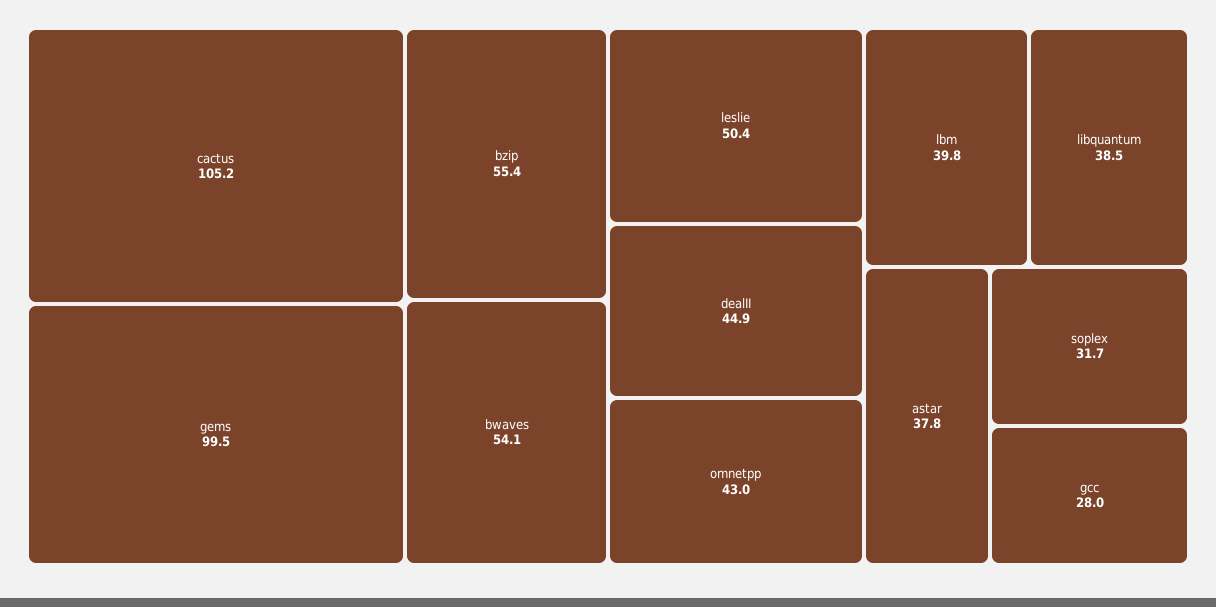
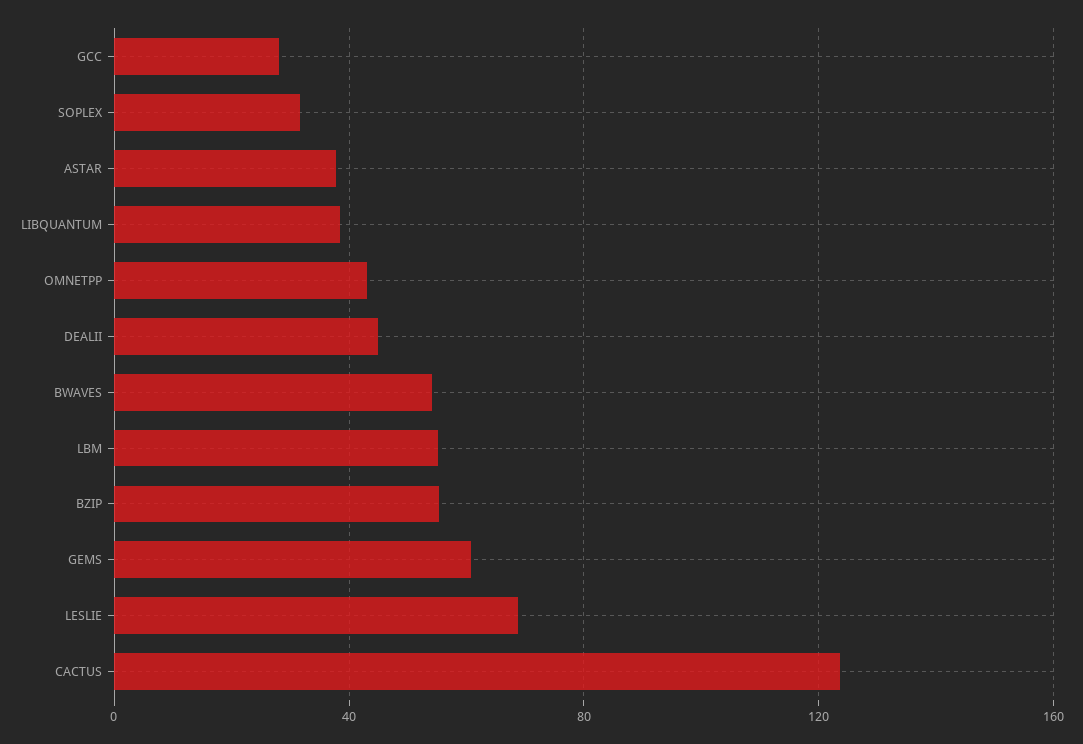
  {
-   "cactus": 105.2,
+   "cactus": 125,
-   "gems": 99.5,
+   "gems": 60,
    "bzip": 55.4,
    "bwaves": 54.1,
-   "leslie": 50.4,
+   "leslie": 70,
    "dealII": 44.9,
    "omnetpp": 43,
-   "lbm": 39.8,
+   "lbm": 55,
    "libquantum": 38.5,
    "astar": 37.8,
    "soplex": 31.7,
    "gcc": 28
  }

